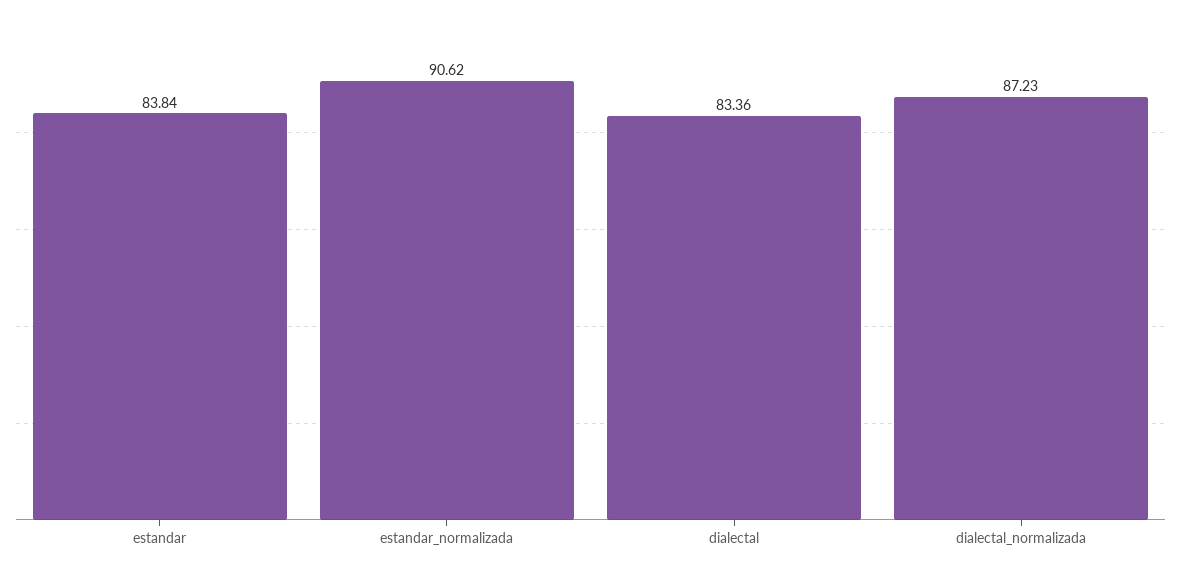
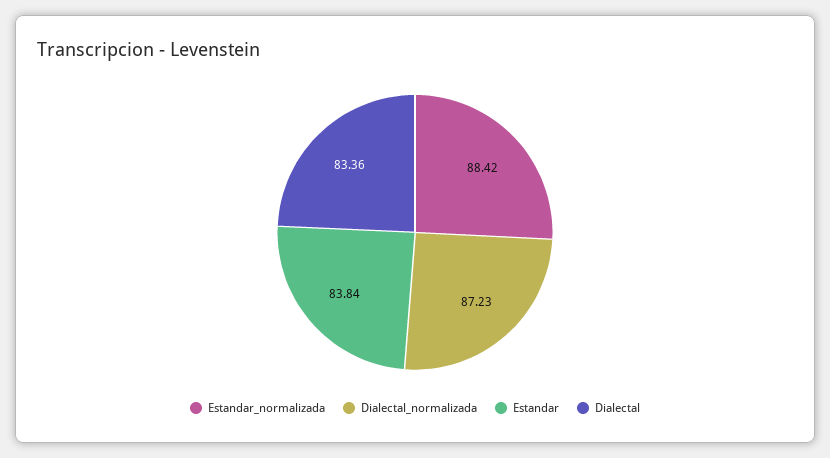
  {
    "estandar": 83.84,
-   "estandar_normalizada": 90.62,
+   "estandar_normalizada": 88.42,
    "dialectal": 83.36,
    "dialectal_normalizada": 87.23
  }

